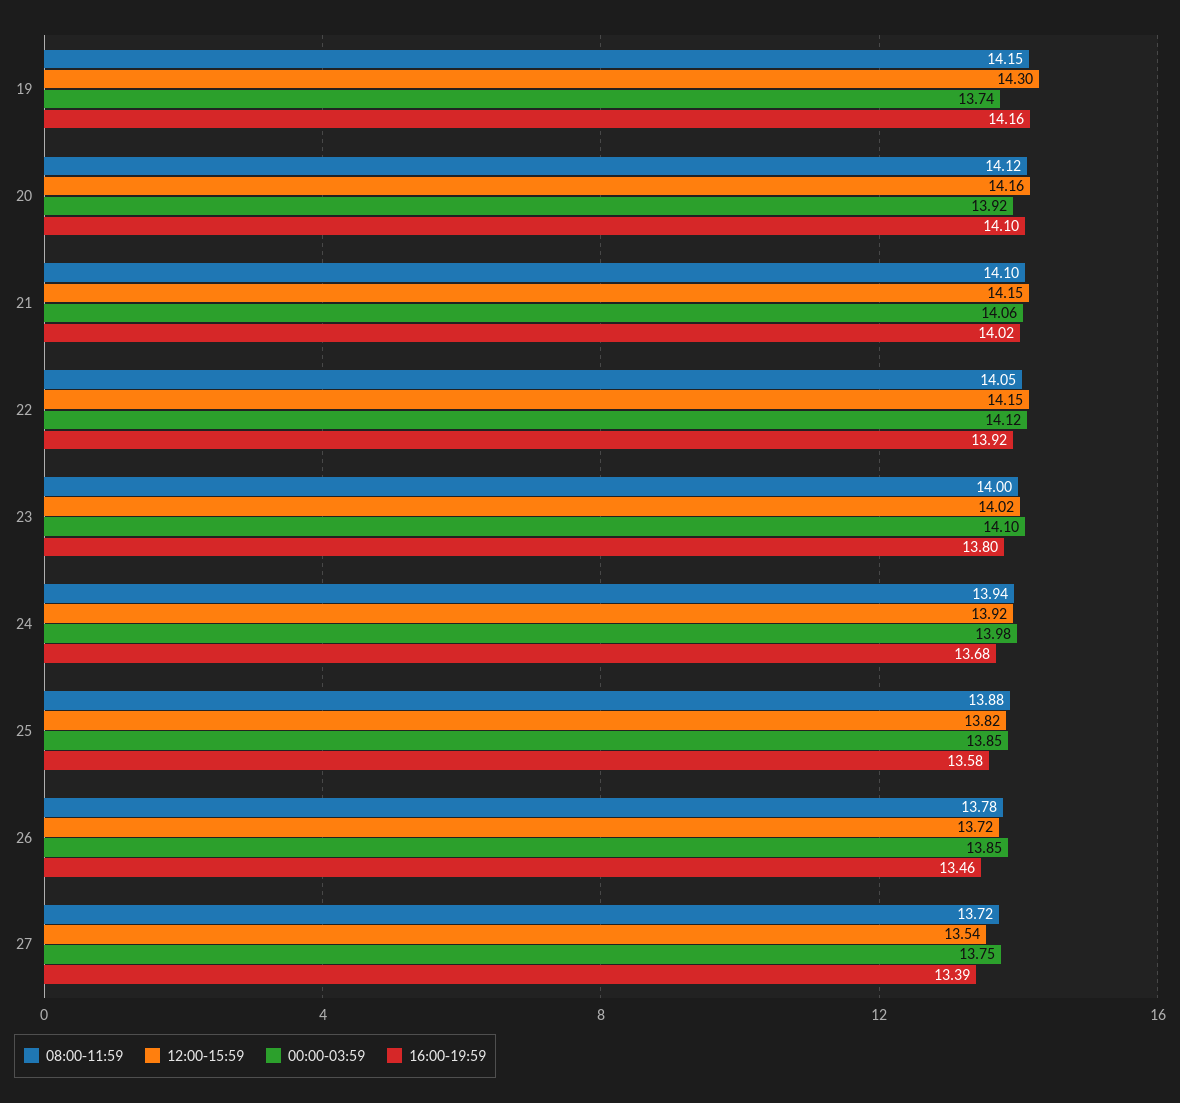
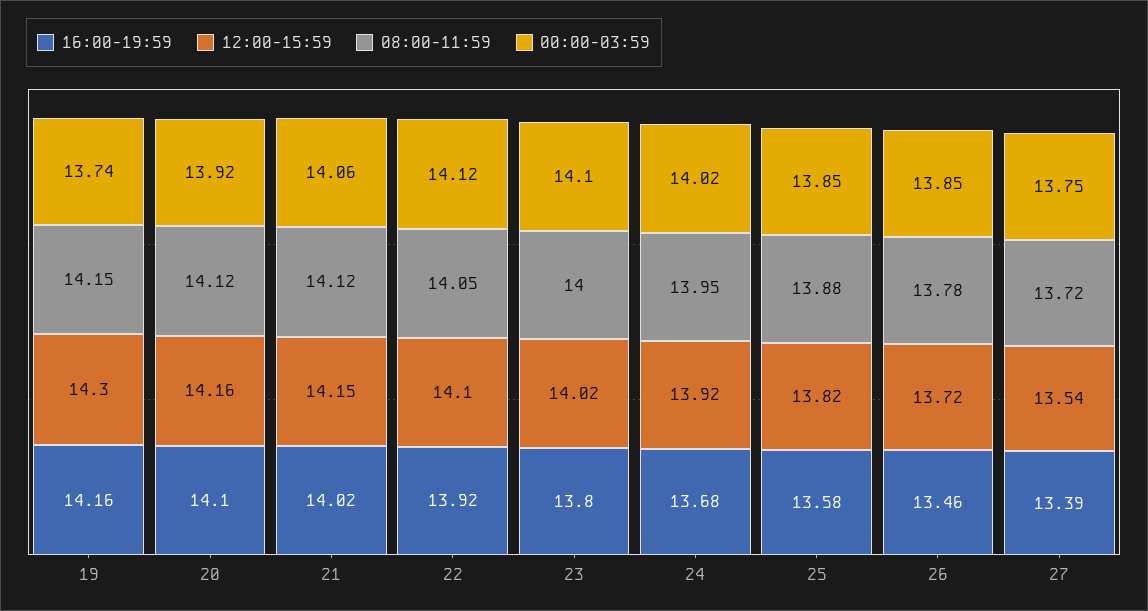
  {
    "08:00-11:59": {
      "19": 14.15,
      "20": 14.12,
-     "21": 14.1,
+     "21": 14.12,
      "22": 14.05,
      "23": 14,
-     "24": 13.94,
+     "24": 13.95,
      "25": 13.88,
      "26": 13.78,
      "27": 13.72
    },
    "12:00-15:59": {
      "19": 14.3,
      "20": 14.16,
      "21": 14.15,
-     "22": 14.15,
+     "22": 14.1,
      "23": 14.02,
      "24": 13.92,
      "25": 13.82,
      "26": 13.72,
      "27": 13.54
    },
    "00:00-03:59": {
      "19": 13.74,
      "20": 13.92,
      "21": 14.06,
      "22": 14.12,
      "23": 14.1,
-     "24": 13.98,
+     "24": 14.02,
      "25": 13.85,
      "26": 13.85,
      "27": 13.75
    },
    "16:00-19:59": {
      "19": 14.16,
      "20": 14.1,
      "21": 14.02,
      "22": 13.92,
      "23": 13.8,
      "24": 13.68,
      "25": 13.58,
      "26": 13.46,
      "27": 13.39
    }
  }

